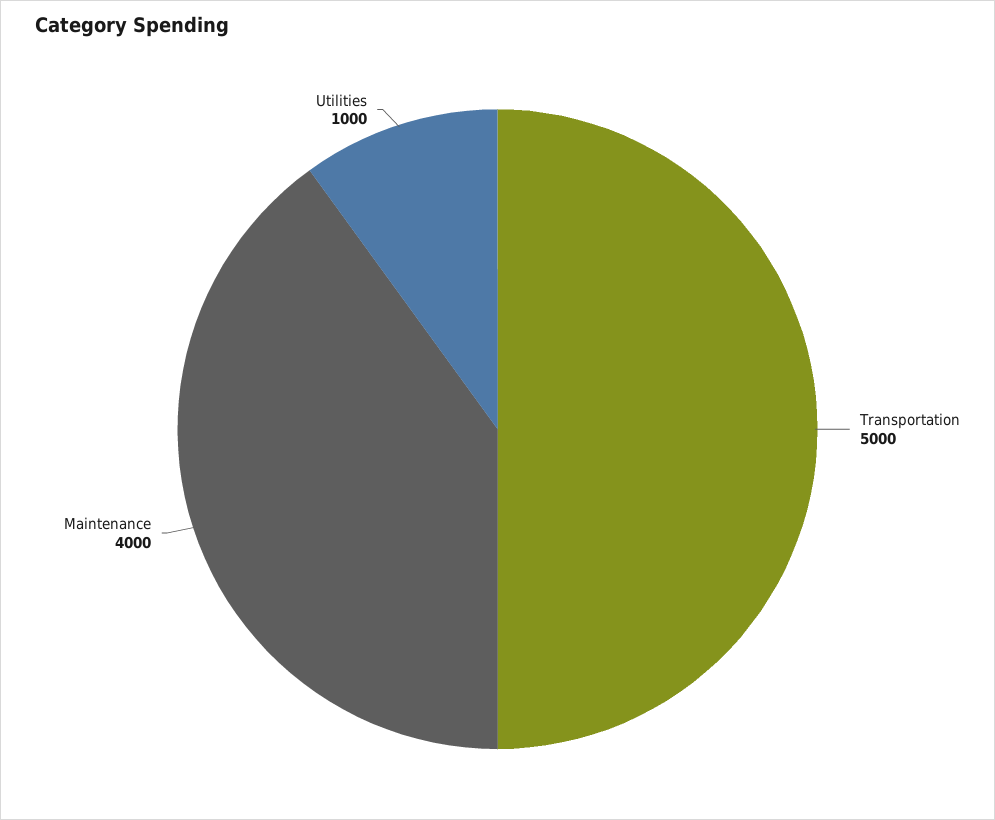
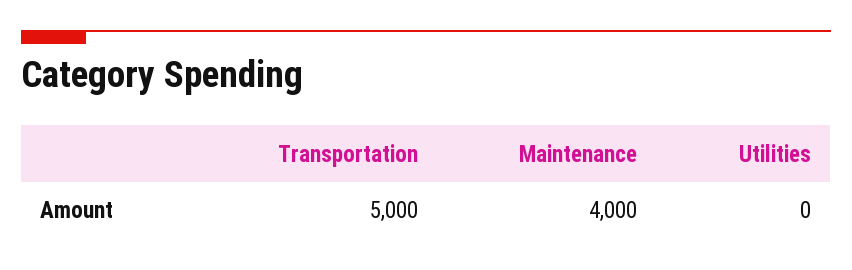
  {
    "Transportation": 5000,
    "Maintenance": 4000,
-   "Utilities": 1000
+   "Utilities": 0
  }

